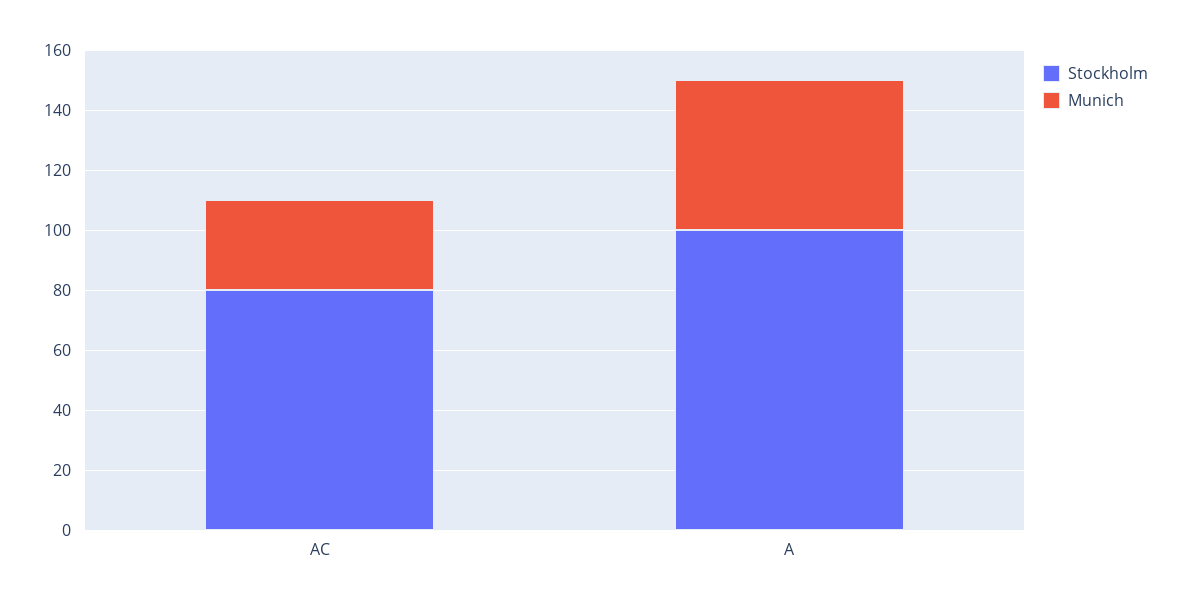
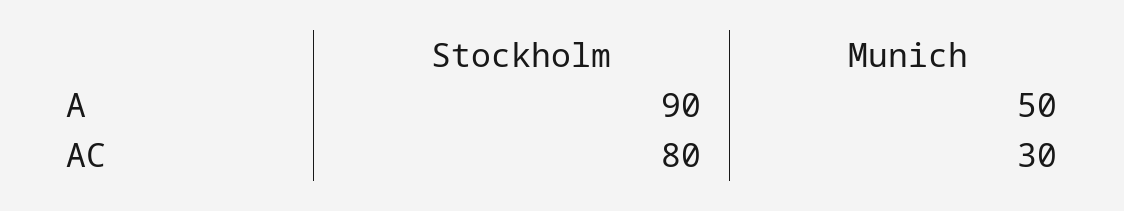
  {
    "Stockholm": {
      "AC": 80,
-     "A": 100
+     "A": 90
    },
    "Munich": {
      "AC": 30,
      "A": 50
    }
  }

